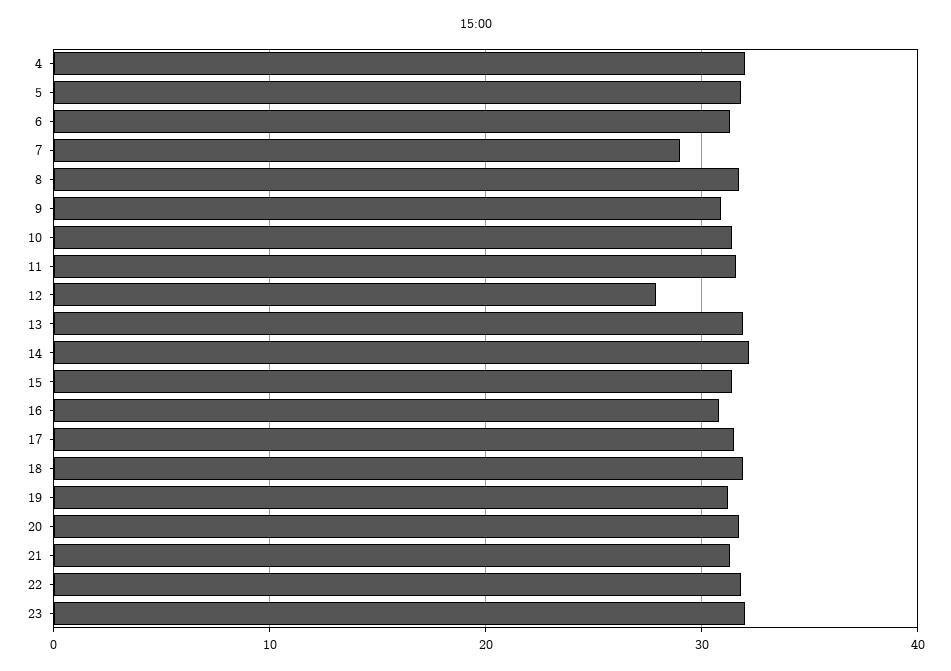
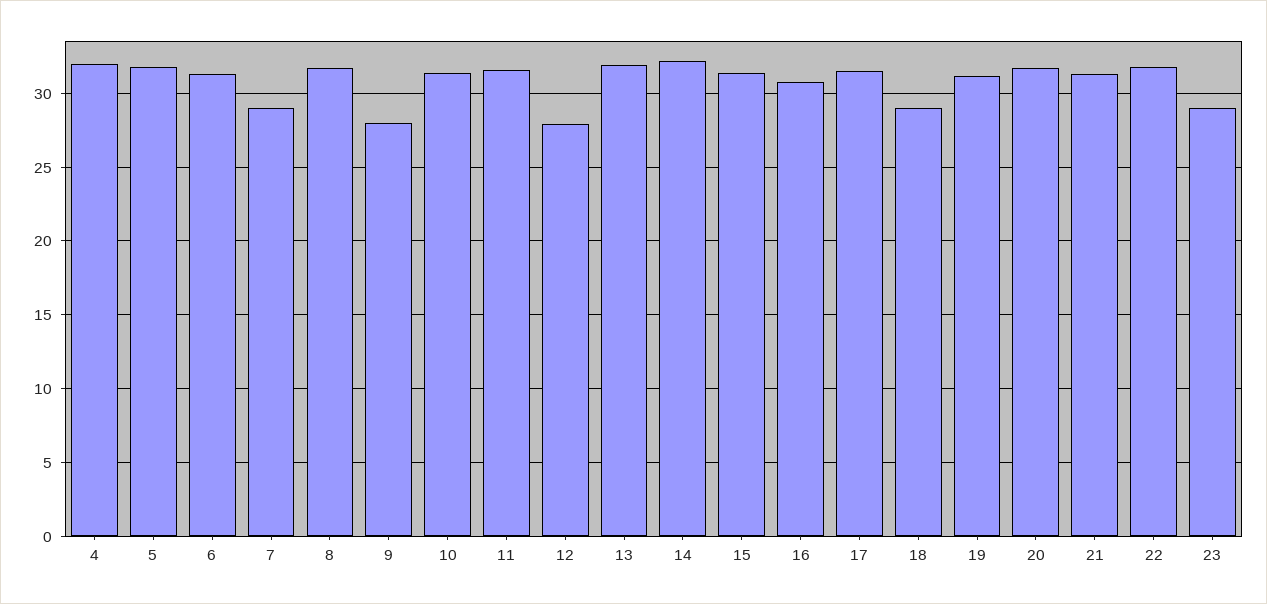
  {
    "4": 32,
    "5": 32,
    "6": 31.5,
    "7": 29,
    "8": 31.5,
-   "9": 31,
+   "9": 28,
    "10": 31.5,
    "11": 31.5,
    "12": 28,
    "13": 32,
    "14": 32,
    "15": 31.5,
    "16": 31,
    "17": 31.5,
-   "18": 32,
+   "18": 29,
    "19": 31,
    "20": 31.5,
    "21": 31.5,
    "22": 32,
-   "23": 32
+   "23": 29
  }

